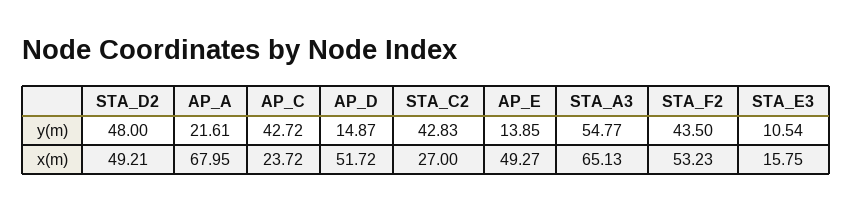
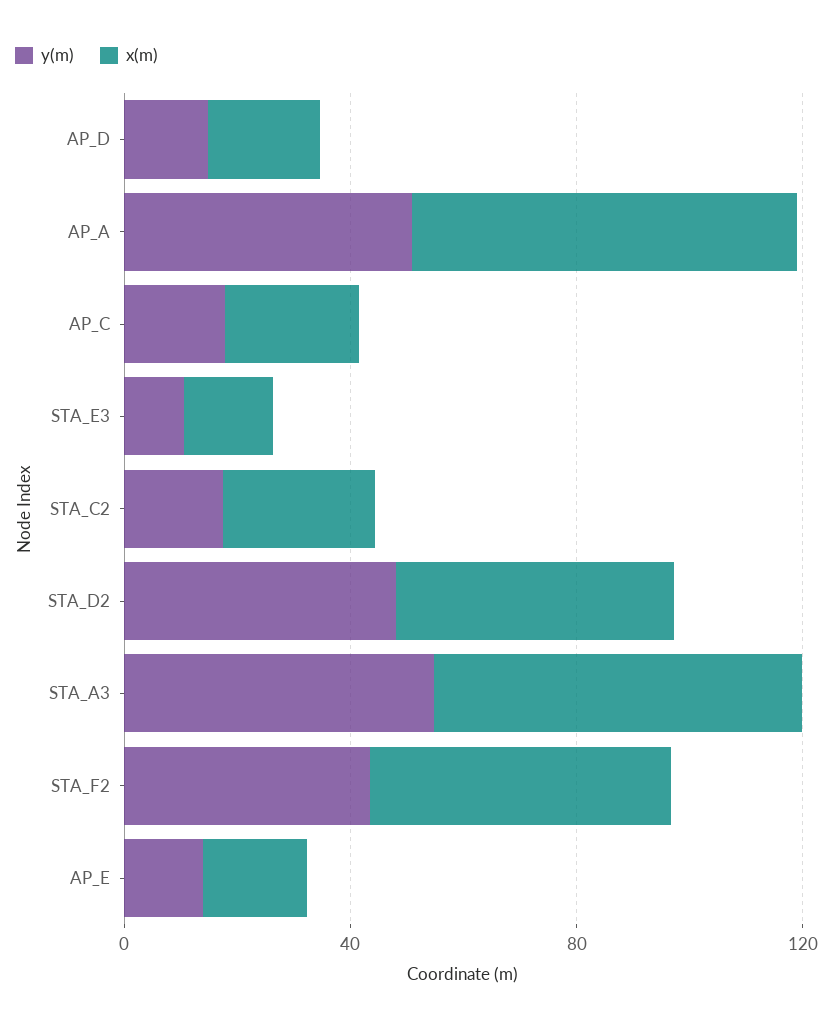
  {
    "y(m)": {
      "STA_D2": 48,
-     "AP_A": 21.61,
+     "AP_A": 50,
-     "AP_C": 42.72,
+     "AP_C": 20,
      "AP_D": 14.87,
-     "STA_C2": 42.83,
+     "STA_C2": 20,
      "AP_E": 13.85,
      "STA_A3": 54.77,
      "STA_F2": 43.5,
      "STA_E3": 10.54
    },
    "x(m)": {
      "STA_D2": 49.21,
      "AP_A": 67.95,
      "AP_C": 23.72,
-     "AP_D": 51.72,
+     "AP_D": 20,
      "STA_C2": 27,
-     "AP_E": 49.27,
+     "AP_E": 20,
      "STA_A3": 65.13,
      "STA_F2": 53.23,
      "STA_E3": 15.75
    }
  }

